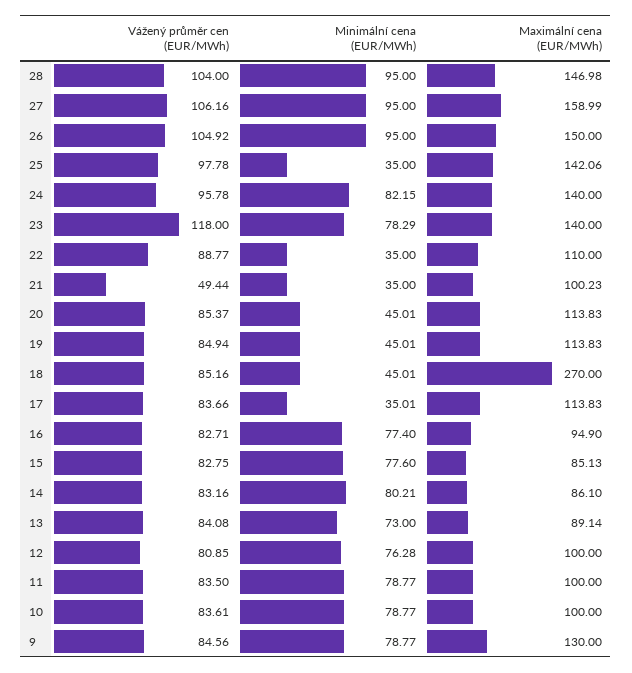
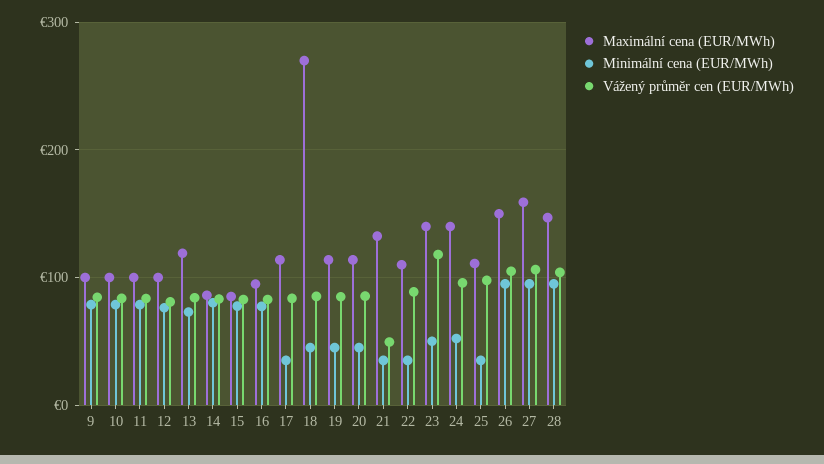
  {
    "Vážený průměr cen (EUR/MWh)": {
      "28": 104,
      "27": 106.16,
      "26": 104.92,
      "25": 97.78,
      "24": 95.78,
      "23": 118,
      "22": 88.77,
      "21": 49.44,
      "20": 85.37,
      "19": 84.94,
      "18": 85.16,
      "17": 83.66,
      "16": 82.71,
      "15": 82.75,
      "14": 83.16,
      "13": 84.08,
      "12": 80.85,
      "11": 83.5,
      "10": 83.61,
      "9": 84.56
    },
    "Minimální cena (EUR/MWh)": {
      "28": 95,
      "27": 95,
      "26": 95,
      "25": 35,
-     "24": 82.15,
+     "24": 50,
-     "23": 78.29,
+     "23": 50,
      "22": 35,
      "21": 35,
      "20": 45.01,
      "19": 45.01,
      "18": 45.01,
      "17": 35.01,
      "16": 77.4,
      "15": 77.6,
      "14": 80.21,
      "13": 73,
      "12": 76.28,
      "11": 78.77,
      "10": 78.77,
      "9": 78.77
    },
    "Maximální cena (EUR/MWh)": {
      "28": 146.98,
      "27": 158.99,
      "26": 150,
-     "25": 142.06,
+     "25": 110,
      "24": 140,
      "23": 140,
      "22": 110,
-     "21": 100.23,
+     "21": 130,
      "20": 113.83,
      "19": 113.83,
      "18": 270,
      "17": 113.83,
      "16": 94.9,
      "15": 85.13,
      "14": 86.1,
-     "13": 89.14,
+     "13": 120,
      "12": 100,
      "11": 100,
      "10": 100,
-     "9": 130
+     "9": 100
    }
  }

